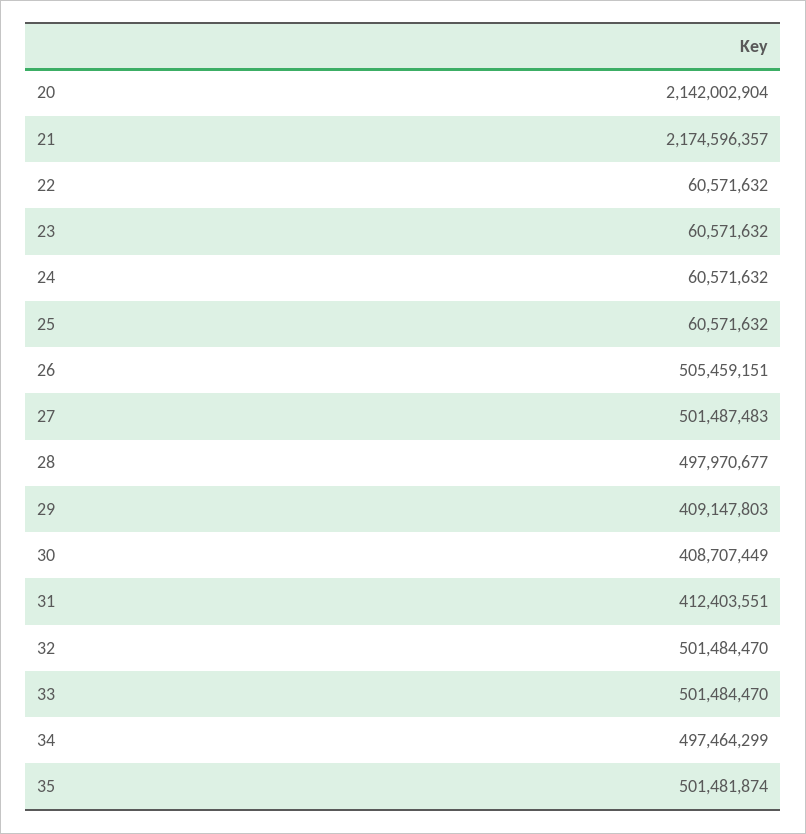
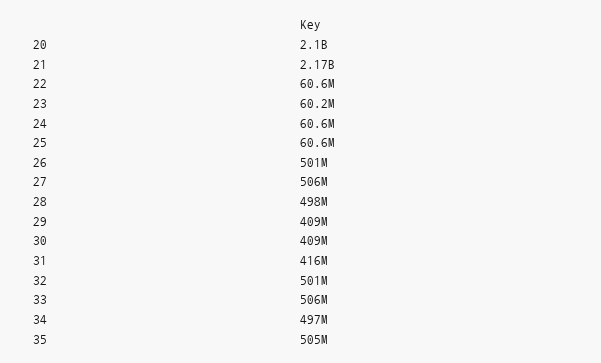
  {
-   "20": 2142002904,
+   "20": 2100000000,
    "21": 2174596357,
    "22": 60571632,
-   "23": 60571632,
+   "23": 60200000,
    "24": 60571632,
    "25": 60571632,
-   "26": 505459151,
+   "26": 501000000,
-   "27": 501487483,
+   "27": 506000000,
    "28": 497970677,
    "29": 409147803,
    "30": 408707449,
-   "31": 412403551,
+   "31": 416000000,
    "32": 501484470,
-   "33": 501484470,
+   "33": 506000000,
    "34": 497464299,
-   "35": 501481874
+   "35": 505000000
  }

